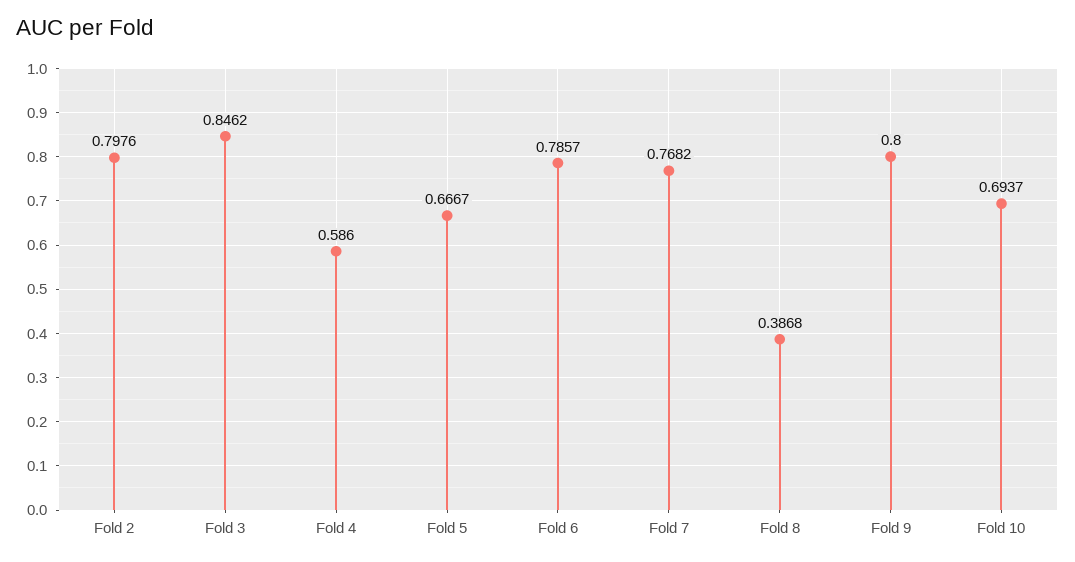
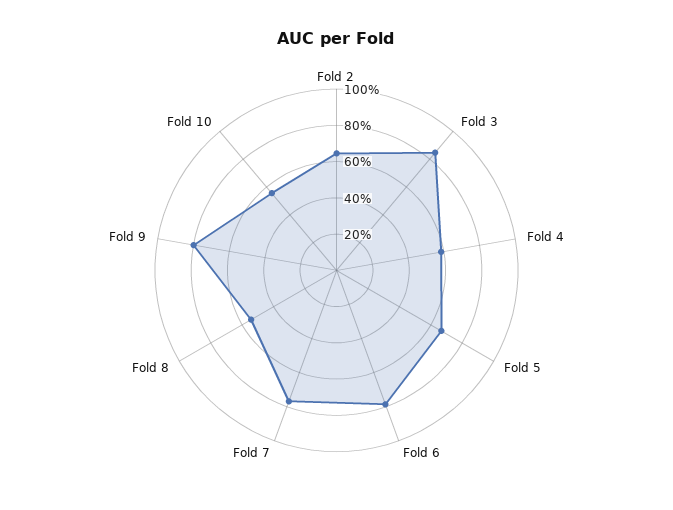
  {
-   "Fold 2": 0.7976,
+   "Fold 2": 0.65,
    "Fold 3": 0.8462,
    "Fold 4": 0.586,
    "Fold 5": 0.6667,
    "Fold 6": 0.7857,
    "Fold 7": 0.7682,
-   "Fold 8": 0.3868,
+   "Fold 8": 0.55,
    "Fold 9": 0.8,
-   "Fold 10": 0.6937
+   "Fold 10": 0.55
  }

